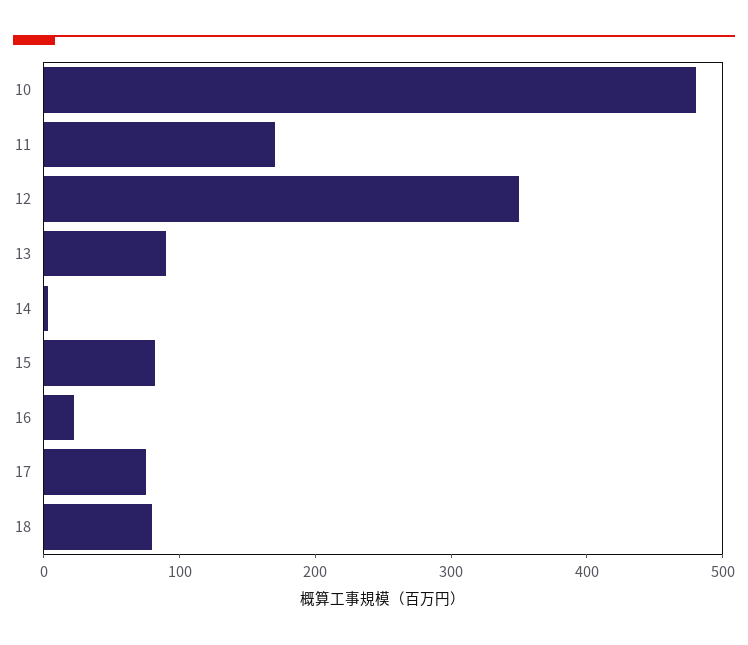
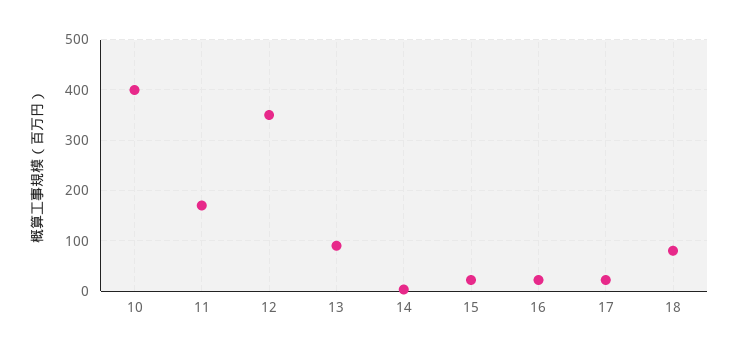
  {
-   "10": 480,
+   "10": 400,
    "11": 180,
    "12": 360,
    "13": 100,
    "14": 0,
-   "15": 80,
+   "15": 20,
    "16": 20,
-   "17": 80,
+   "17": 20,
    "18": 80
  }

